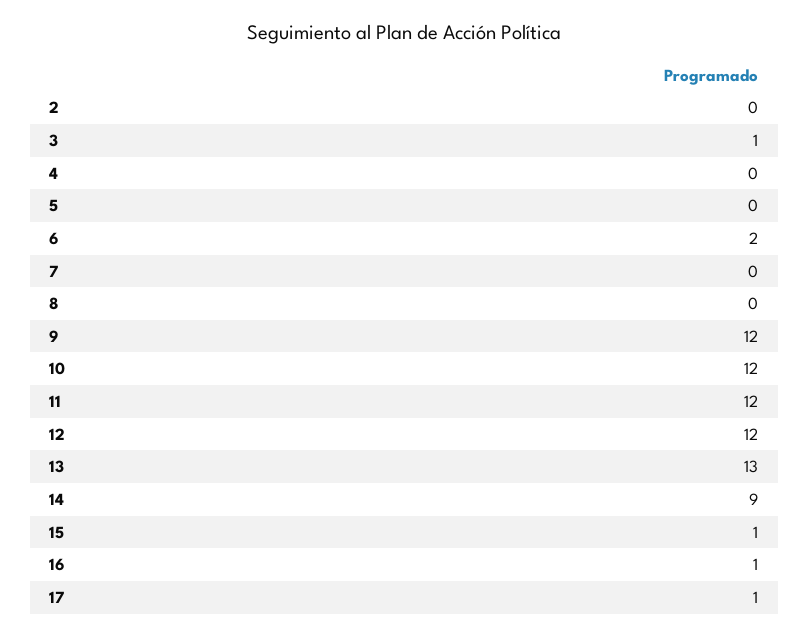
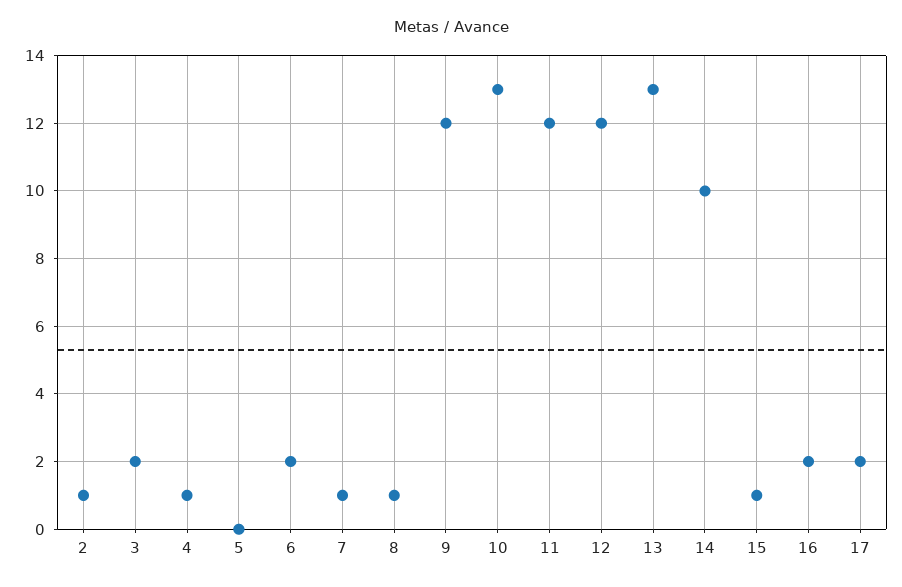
  {
-   "2": 0,
+   "2": 1,
-   "3": 1,
+   "3": 2,
-   "4": 0,
+   "4": 1,
    "5": 0,
    "6": 2,
-   "7": 0,
+   "7": 1,
-   "8": 0,
+   "8": 1,
    "9": 12,
-   "10": 12,
+   "10": 13,
    "11": 12,
    "12": 12,
    "13": 13,
-   "14": 9,
+   "14": 10,
    "15": 1,
-   "16": 1,
+   "16": 2,
-   "17": 1
+   "17": 2
  }

